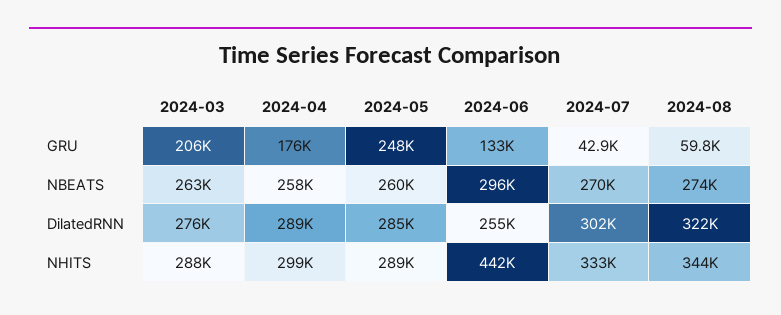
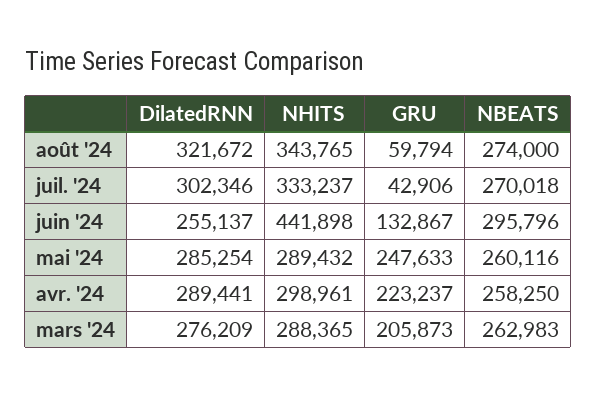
  {
    "2024-03": {
      "GRU": 205873,
      "NBEATS": 262983,
      "DilatedRNN": 276209,
      "NHITS": 288365
    },
    "2024-04": {
-     "GRU": 176000,
+     "GRU": 223237,
      "NBEATS": 258250,
      "DilatedRNN": 289441,
      "NHITS": 298961
    },
    "2024-05": {
      "GRU": 247633,
      "NBEATS": 260116,
      "DilatedRNN": 285254,
      "NHITS": 289432
    },
    "2024-06": {
      "GRU": 132867,
      "NBEATS": 295796,
      "DilatedRNN": 255137,
      "NHITS": 441898
    },
    "2024-07": {
      "GRU": 42906,
      "NBEATS": 270018,
      "DilatedRNN": 302346,
      "NHITS": 333237
    },
    "2024-08": {
      "GRU": 59794,
      "NBEATS": 274000,
      "DilatedRNN": 321672,
      "NHITS": 343765
    }
  }

